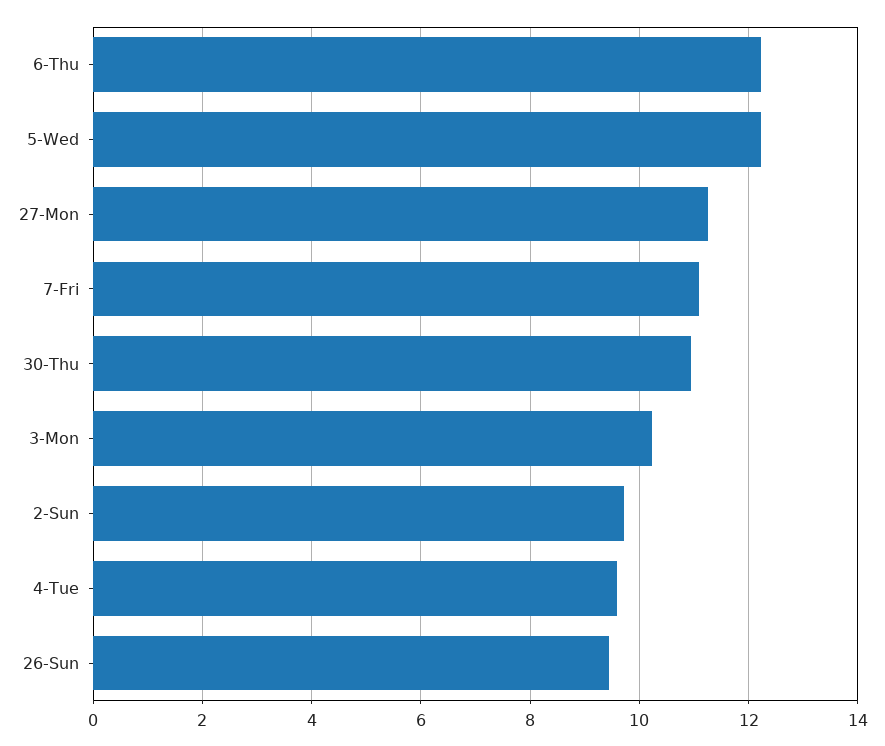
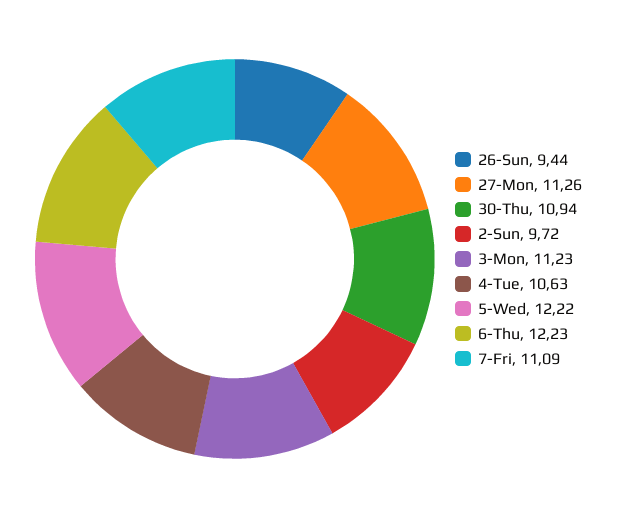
  {
    "6-Thu": 12.23,
    "5-Wed": 12.22,
    "27-Mon": 11.26,
    "7-Fri": 11.09,
    "30-Thu": 10.94,
-   "3-Mon": 10.2,
+   "3-Mon": 11.23,
    "2-Sun": 9.72,
-   "4-Tue": 9.6,
+   "4-Tue": 10.63,
    "26-Sun": 9.44
  }

